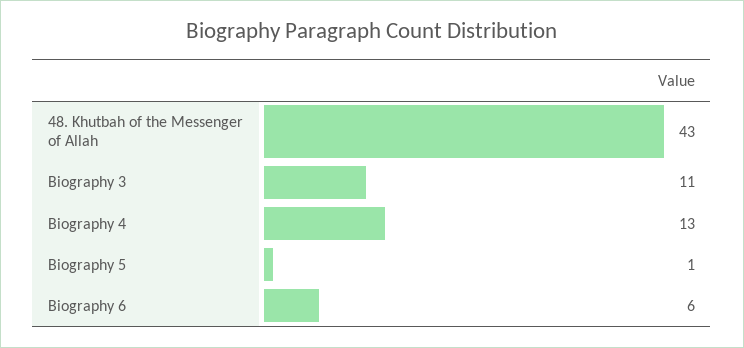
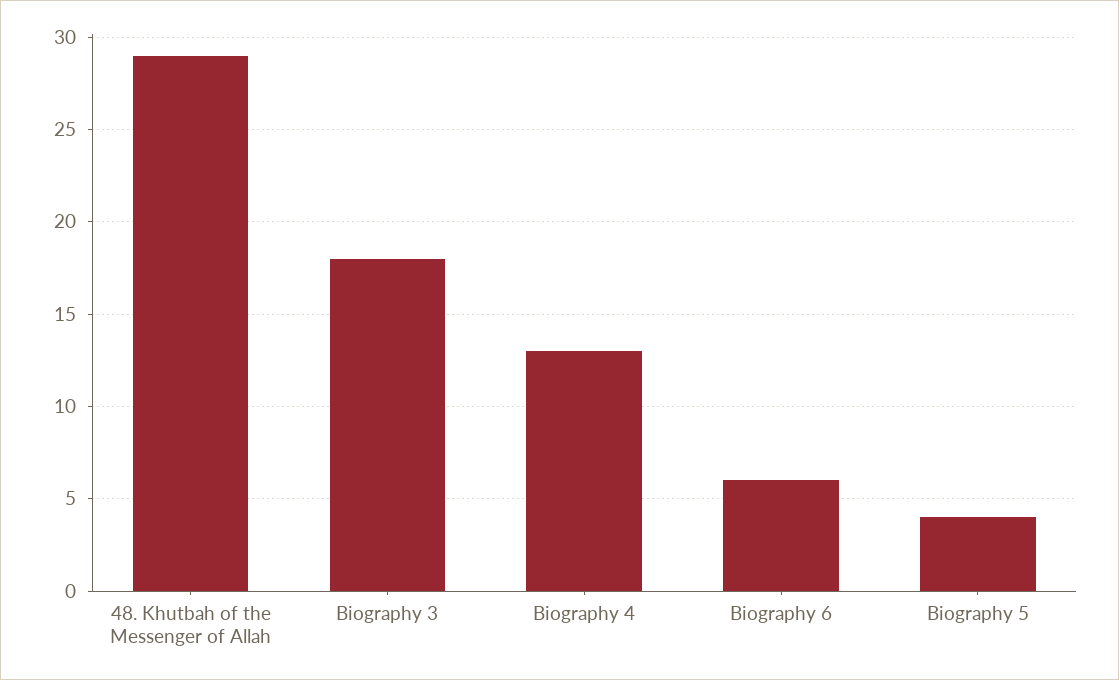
  {
-   "48. Khutbah of the Messenger of Allah": 43,
+   "48. Khutbah of the Messenger of Allah": 29,
-   "Biography 3": 11,
+   "Biography 3": 18,
    "Biography 4": 13,
-   "Biography 5": 1,
+   "Biography 5": 4,
    "Biography 6": 6
  }

